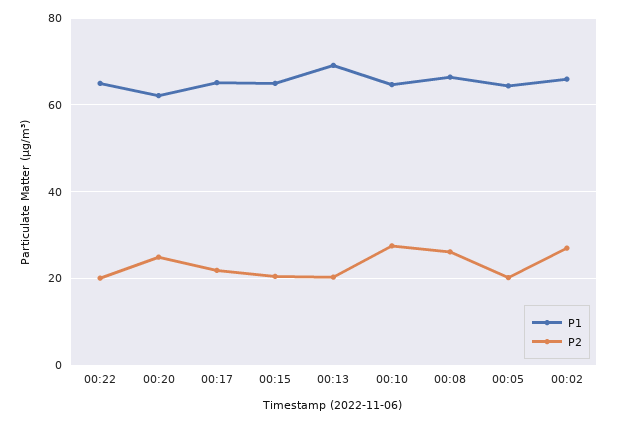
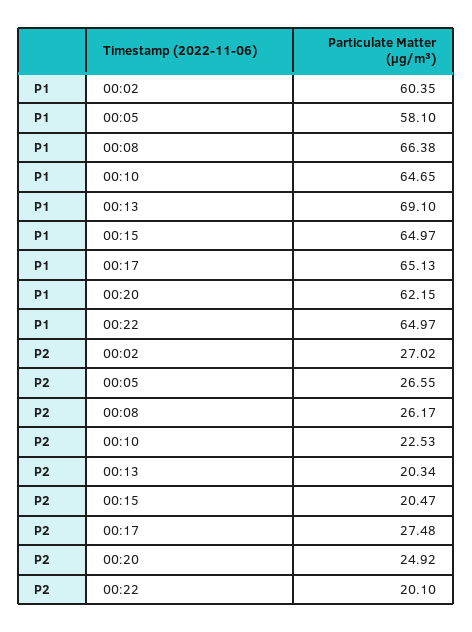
  {
    "P1": {
      "00:22": 64.97,
      "00:20": 62.15,
      "00:17": 65.13,
      "00:15": 64.97,
      "00:13": 69.1,
      "00:10": 64.65,
      "00:08": 66.38,
-     "00:05": 64,
+     "00:05": 58.1,
-     "00:02": 66
+     "00:02": 60.35
    },
    "P2": {
      "00:22": 20.1,
      "00:20": 24.92,
-     "00:17": 22,
+     "00:17": 27.48,
      "00:15": 20.47,
      "00:13": 20.34,
-     "00:10": 28,
+     "00:10": 22.53,
      "00:08": 26.17,
-     "00:05": 20,
+     "00:05": 26.55,
      "00:02": 27.02
    }
  }

